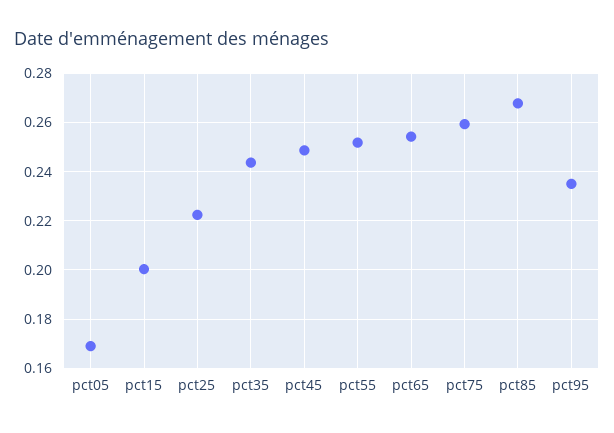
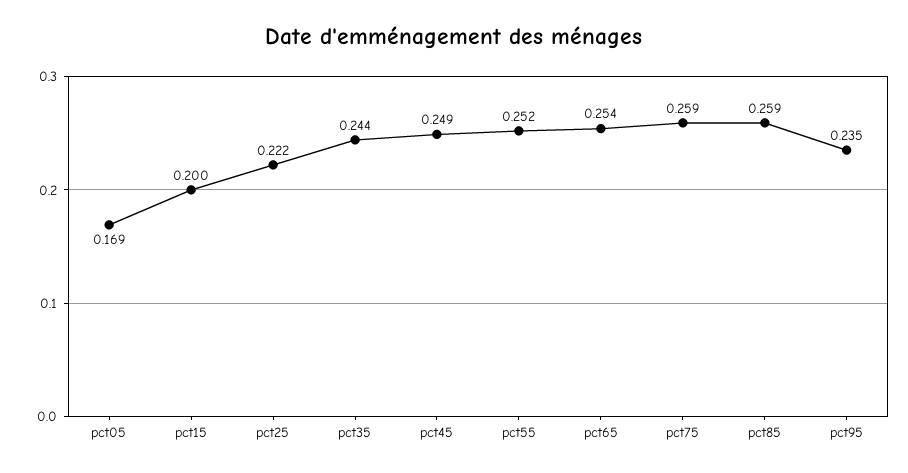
  {
    "pct05": 0.169,
    "pct15": 0.2,
    "pct25": 0.222,
    "pct35": 0.244,
    "pct45": 0.249,
    "pct55": 0.252,
    "pct65": 0.254,
    "pct75": 0.259,
-   "pct85": 0.2675,
+   "pct85": 0.259,
    "pct95": 0.235
  }

